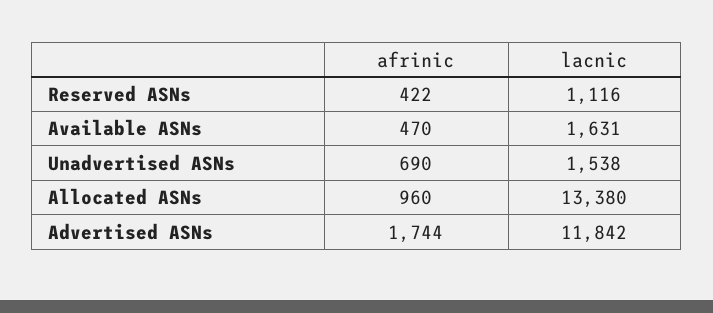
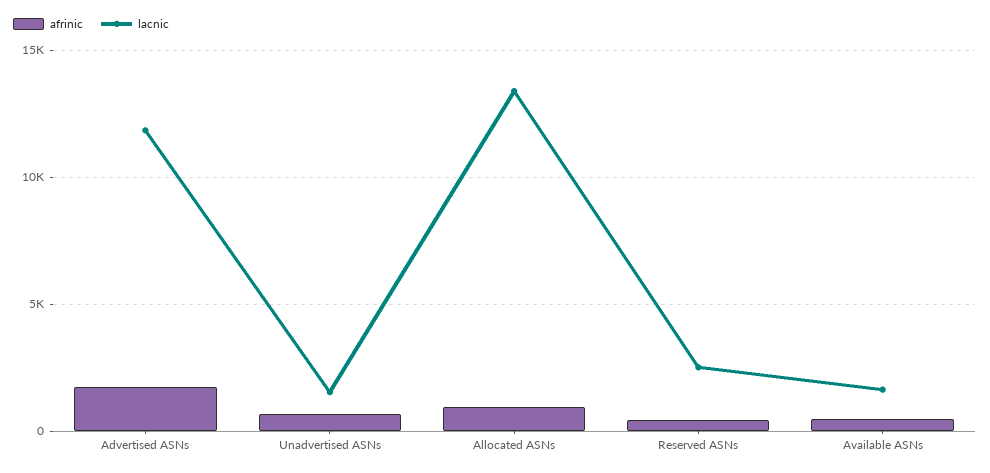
  {
    "afrinic": {
      "Reserved ASNs": 422,
      "Available ASNs": 470,
      "Unadvertised ASNs": 690,
      "Allocated ASNs": 960,
      "Advertised ASNs": 1744
    },
    "lacnic": {
-     "Reserved ASNs": 1116,
+     "Reserved ASNs": 2500,
      "Available ASNs": 1631,
      "Unadvertised ASNs": 1538,
      "Allocated ASNs": 13380,
      "Advertised ASNs": 11842
    }
  }

